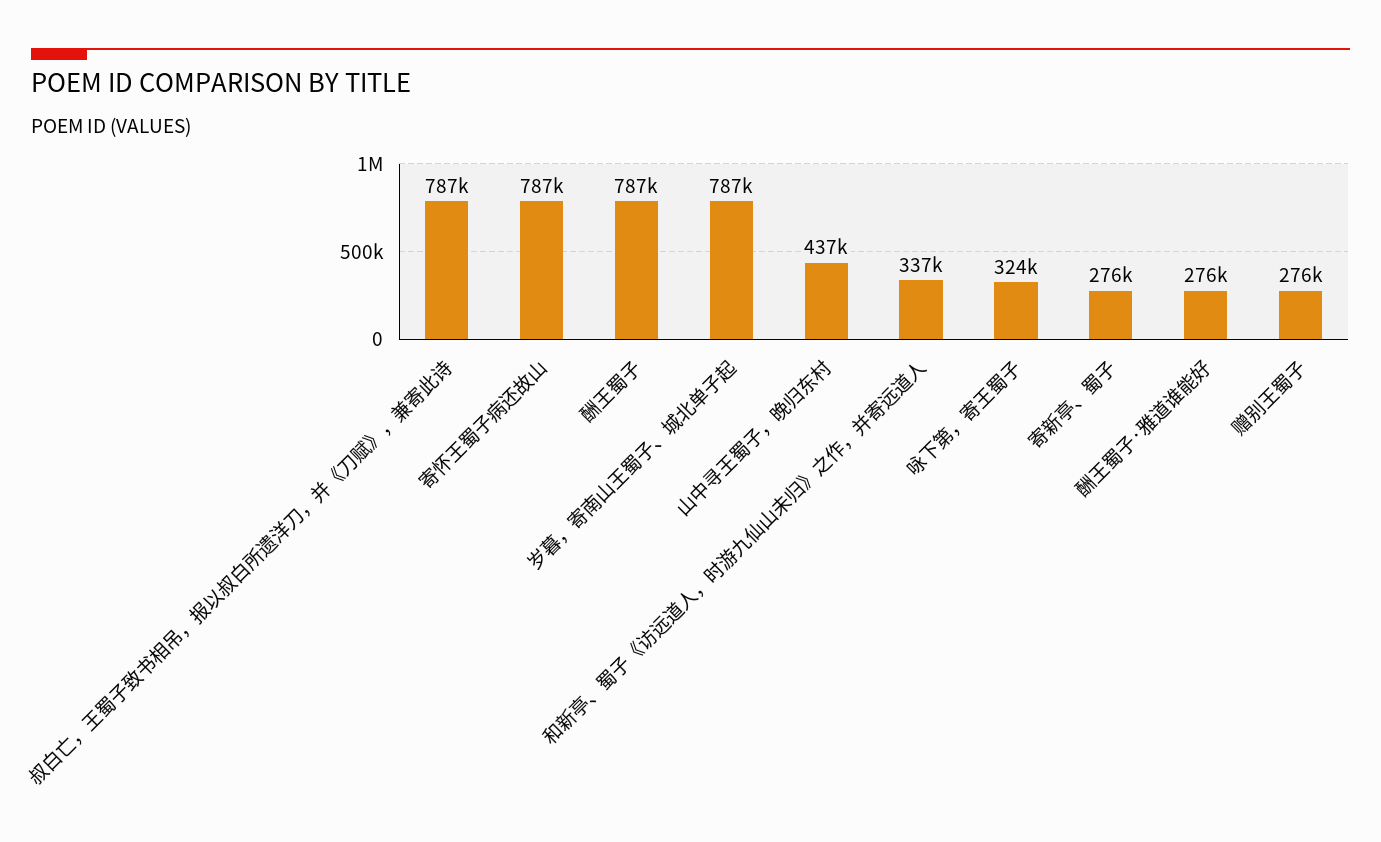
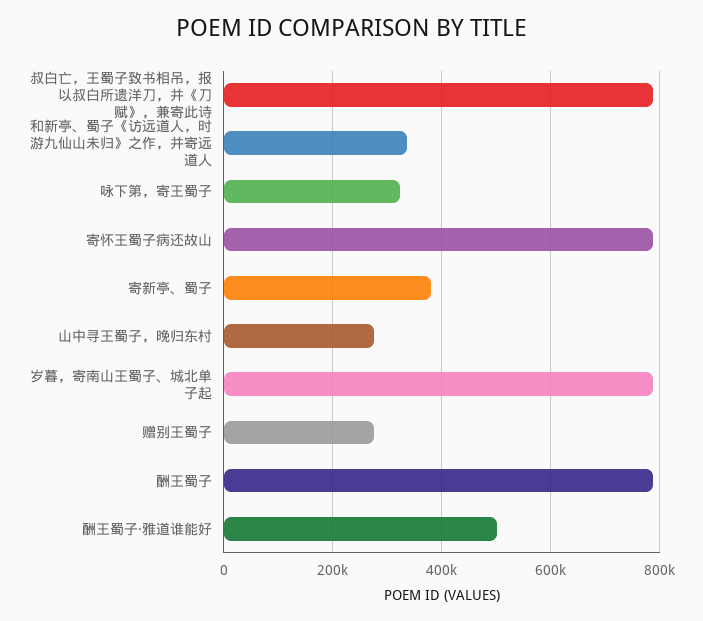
  {
    "叔白亡，王蜀子致书相吊，报以叔白所遗洋刀，并《刀赋》，兼寄此诗": 787000,
    "寄怀王蜀子病还故山": 787000,
    "酬王蜀子": 787000,
    "岁暮，寄南山王蜀子、城北单子起": 787000,
-   "山中寻王蜀子，晚归东村": 437000,
+   "山中寻王蜀子，晚归东村": 280000,
    "和新亭、蜀子《访远道人，时游九仙山未归》之作，并寄远道人": 337000,
    "咏下第，寄王蜀子": 324000,
-   "寄新亭、蜀子": 276000,
+   "寄新亭、蜀子": 380000,
-   "酬王蜀子·雅道谁能好": 276000,
+   "酬王蜀子·雅道谁能好": 500000,
    "赠别王蜀子": 276000
  }

